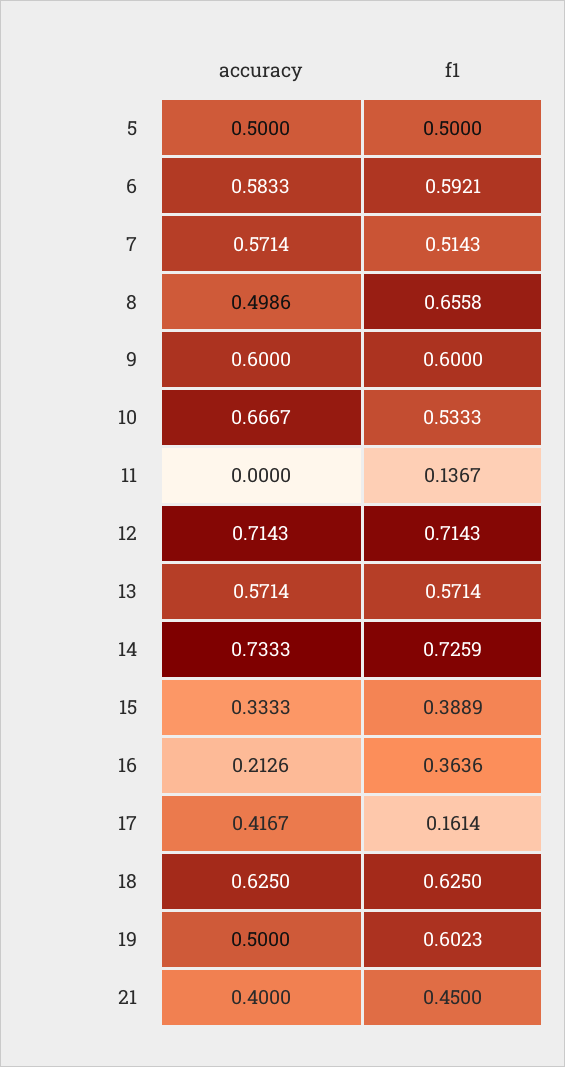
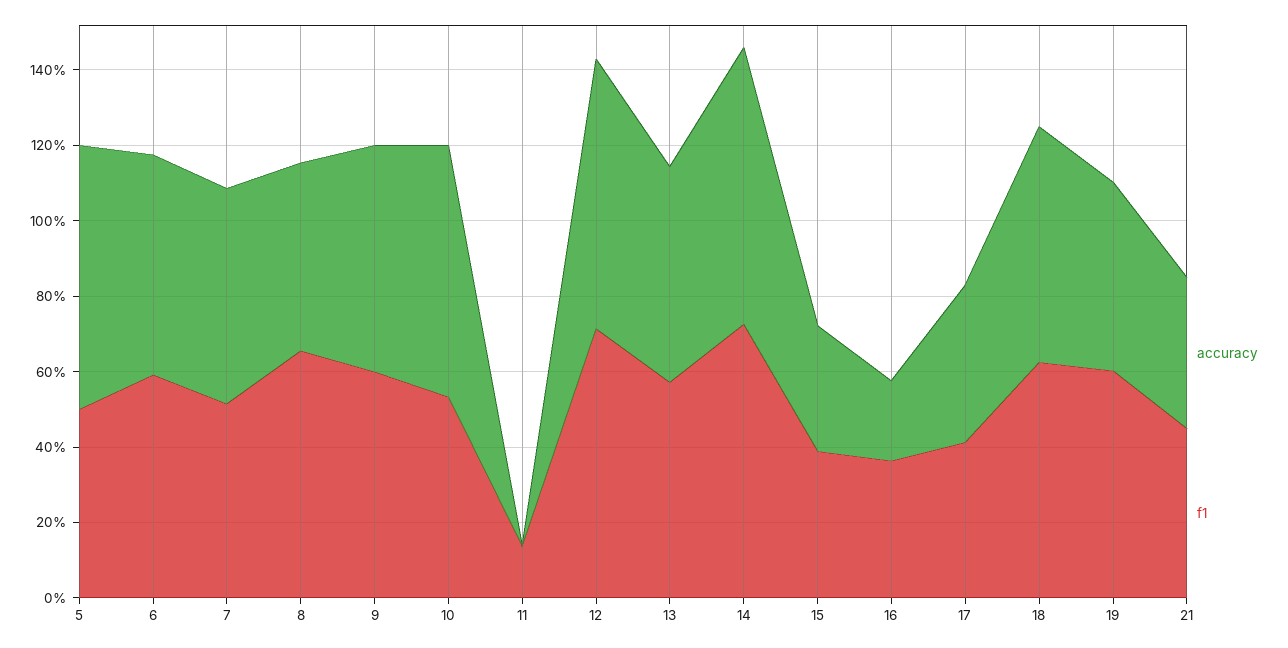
  {
    "accuracy": {
-     "5": 0.5,
+     "5": 0.7,
      "6": 0.5833,
      "7": 0.5714,
      "8": 0.4986,
      "9": 0.6,
      "10": 0.6667,
      "11": 0,
      "12": 0.7143,
      "13": 0.5714,
      "14": 0.7333,
      "15": 0.3333,
      "16": 0.2126,
      "17": 0.4167,
      "18": 0.625,
      "19": 0.5,
      "21": 0.4
    },
    "f1": {
      "5": 0.5,
      "6": 0.5921,
      "7": 0.5143,
      "8": 0.6558,
      "9": 0.6,
      "10": 0.5333,
      "11": 0.1367,
      "12": 0.7143,
      "13": 0.5714,
      "14": 0.7259,
      "15": 0.3889,
      "16": 0.3636,
-     "17": 0.1614,
+     "17": 0.4,
      "18": 0.625,
      "19": 0.6023,
      "21": 0.45
    }
  }

